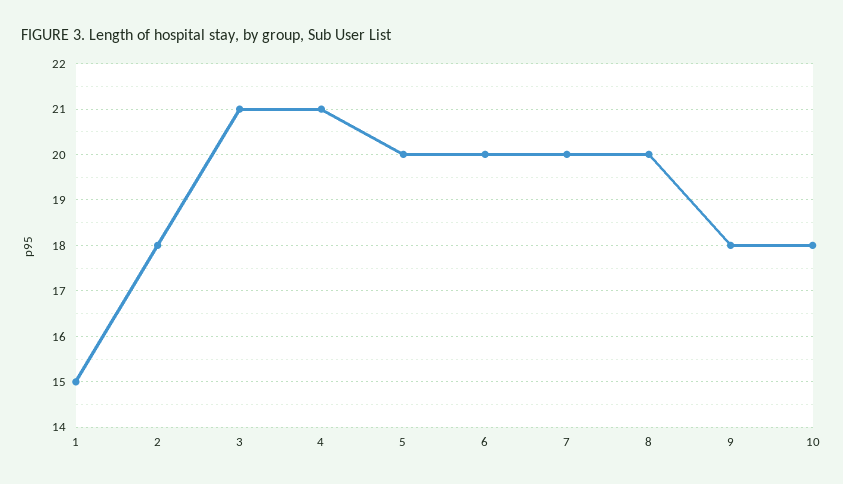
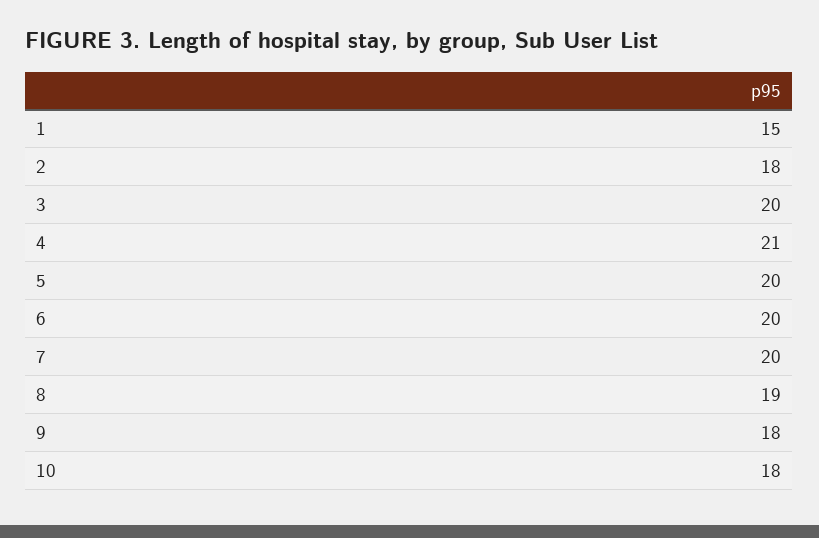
  {
    "1": 15,
    "2": 18,
-   "3": 21,
+   "3": 20,
    "4": 21,
    "5": 20,
    "6": 20,
    "7": 20,
-   "8": 20,
+   "8": 19,
    "9": 18,
    "10": 18
  }

